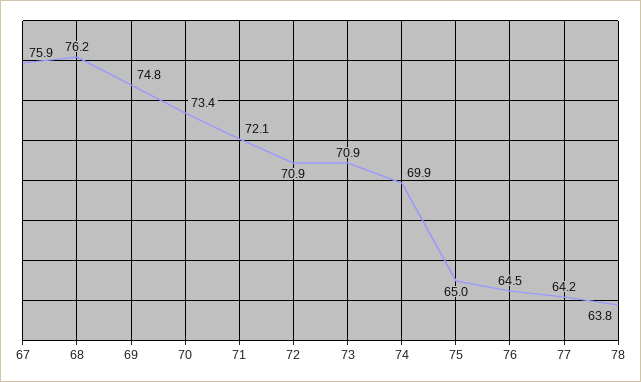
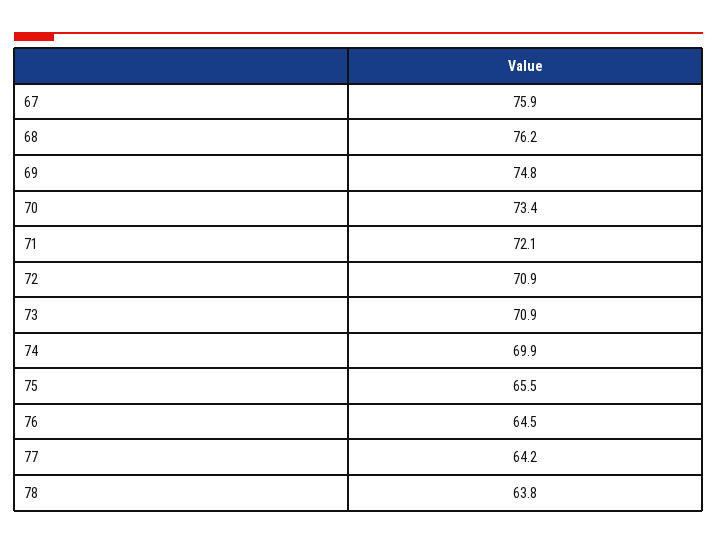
  {
    "67": 75.9,
    "68": 76.2,
    "69": 74.8,
    "70": 73.4,
    "71": 72.1,
    "72": 70.9,
    "73": 70.9,
    "74": 69.9,
-   "75": 65,
+   "75": 65.5,
    "76": 64.5,
    "77": 64.2,
    "78": 63.8
  }

